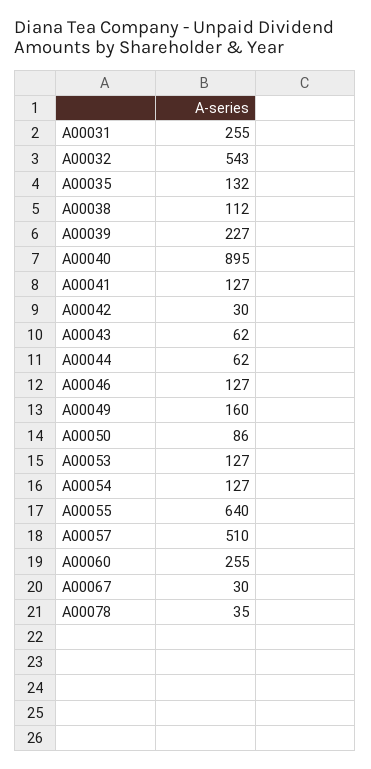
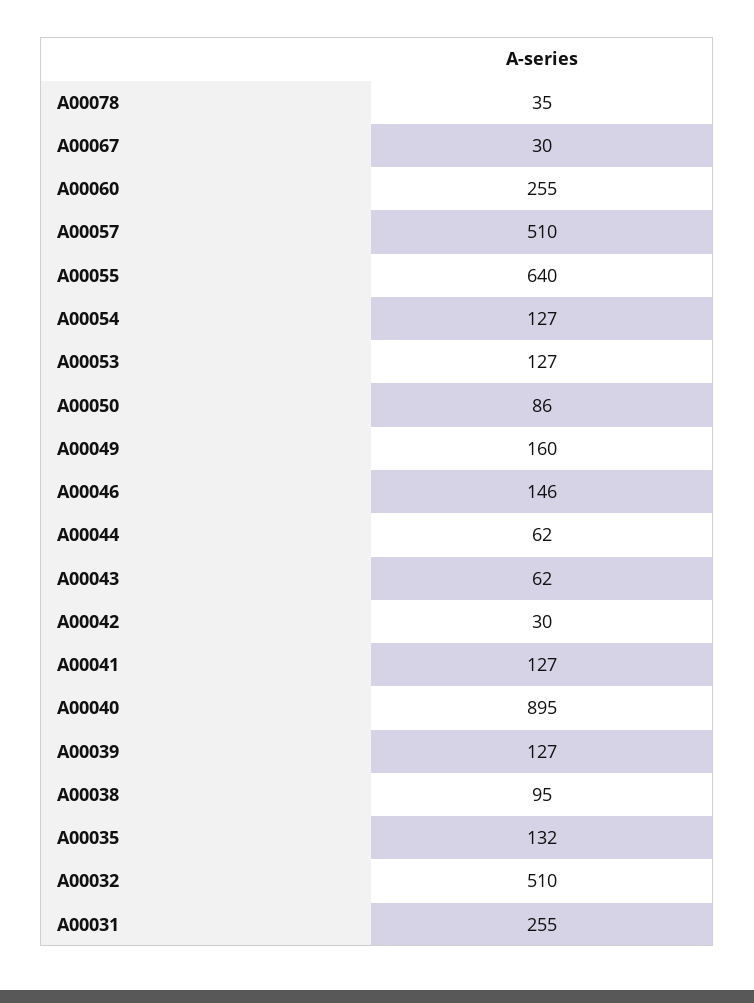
  {
    "A00031": 255,
-   "A00032": 543,
+   "A00032": 510,
    "A00035": 132,
-   "A00038": 112,
+   "A00038": 95,
-   "A00039": 227,
+   "A00039": 127,
    "A00040": 895,
    "A00041": 127,
    "A00042": 30,
    "A00043": 62,
    "A00044": 62,
-   "A00046": 127,
+   "A00046": 146,
    "A00049": 160,
    "A00050": 86,
    "A00053": 127,
    "A00054": 127,
    "A00055": 640,
    "A00057": 510,
    "A00060": 255,
    "A00067": 30,
    "A00078": 35
  }

